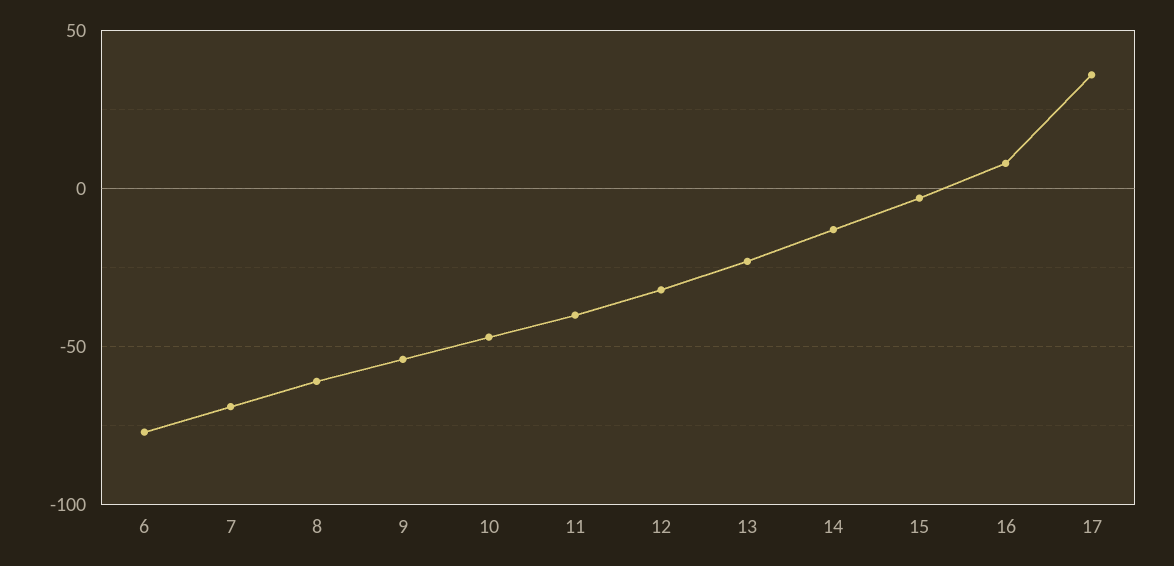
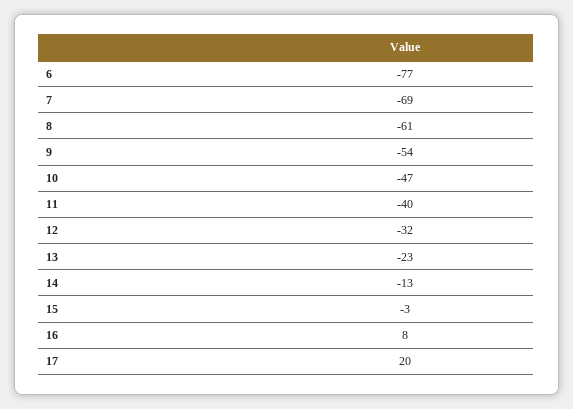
  {
    "6": -77,
    "7": -69,
    "8": -61,
    "9": -54,
    "10": -47,
    "11": -40,
    "12": -32,
    "13": -23,
    "14": -13,
    "15": -3,
    "16": 8,
-   "17": 35
+   "17": 20
  }

